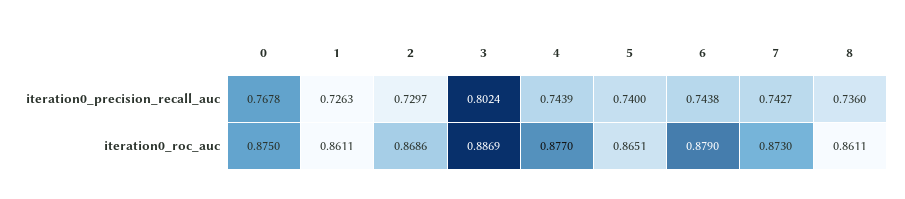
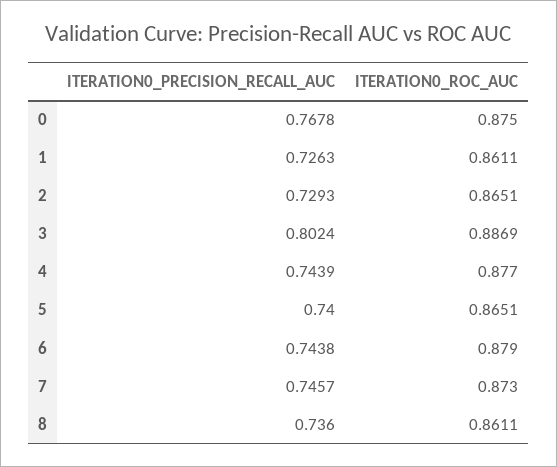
  {
    "0": {
      "iteration0_precision_recall_auc": 0.7678,
      "iteration0_roc_auc": 0.875
    },
    "1": {
      "iteration0_precision_recall_auc": 0.7263,
      "iteration0_roc_auc": 0.8611
    },
    "2": {
-     "iteration0_precision_recall_auc": 0.7297,
+     "iteration0_precision_recall_auc": 0.7293,
-     "iteration0_roc_auc": 0.8686
+     "iteration0_roc_auc": 0.8651
    },
    "3": {
      "iteration0_precision_recall_auc": 0.8024,
      "iteration0_roc_auc": 0.8869
    },
    "4": {
      "iteration0_precision_recall_auc": 0.7439,
      "iteration0_roc_auc": 0.877
    },
    "5": {
      "iteration0_precision_recall_auc": 0.74,
      "iteration0_roc_auc": 0.8651
    },
    "6": {
      "iteration0_precision_recall_auc": 0.7438,
      "iteration0_roc_auc": 0.879
    },
    "7": {
-     "iteration0_precision_recall_auc": 0.7427,
+     "iteration0_precision_recall_auc": 0.7457,
      "iteration0_roc_auc": 0.873
    },
    "8": {
      "iteration0_precision_recall_auc": 0.736,
      "iteration0_roc_auc": 0.8611
    }
  }

